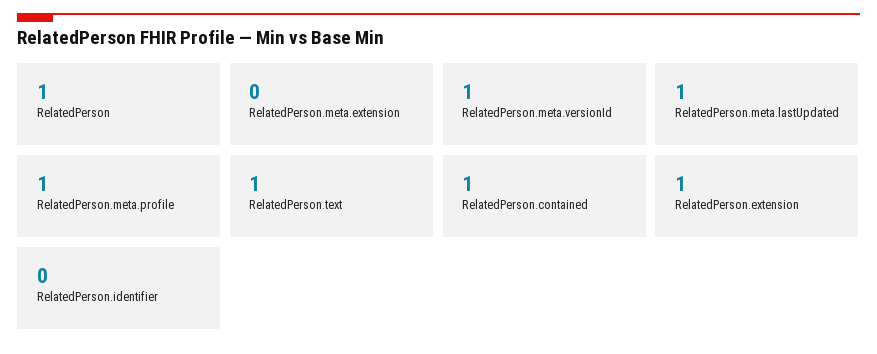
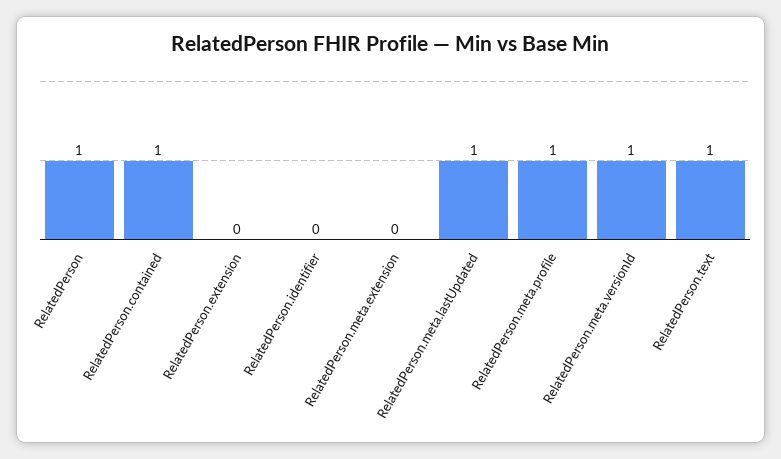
  {
    "RelatedPerson": 1,
    "RelatedPerson.meta.extension": 0,
    "RelatedPerson.meta.versionId": 1,
    "RelatedPerson.meta.lastUpdated": 1,
    "RelatedPerson.meta.profile": 1,
    "RelatedPerson.text": 1,
    "RelatedPerson.contained": 1,
-   "RelatedPerson.extension": 1,
+   "RelatedPerson.extension": 0,
    "RelatedPerson.identifier": 0
  }

